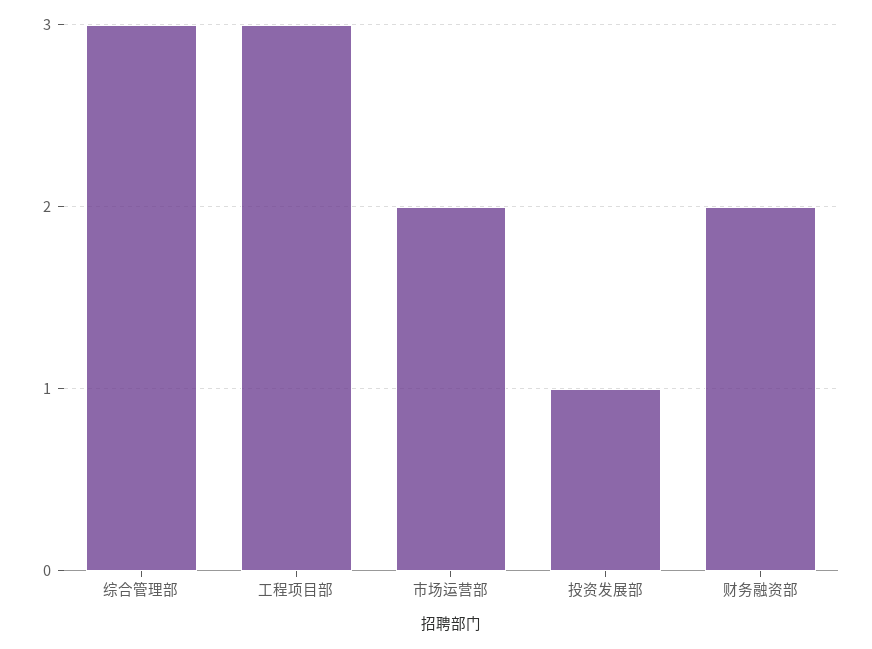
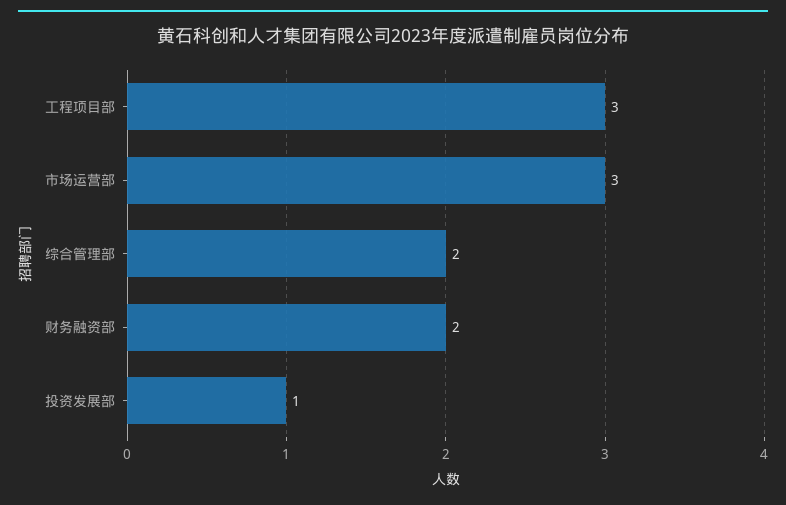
  {
-   "综合管理部": 3,
+   "综合管理部": 2,
    "工程项目部": 3,
-   "市场运营部": 2,
+   "市场运营部": 3,
    "投资发展部": 1,
    "财务融资部": 2
  }

